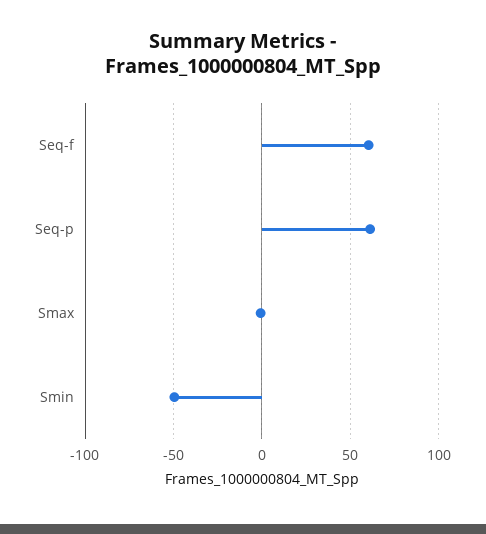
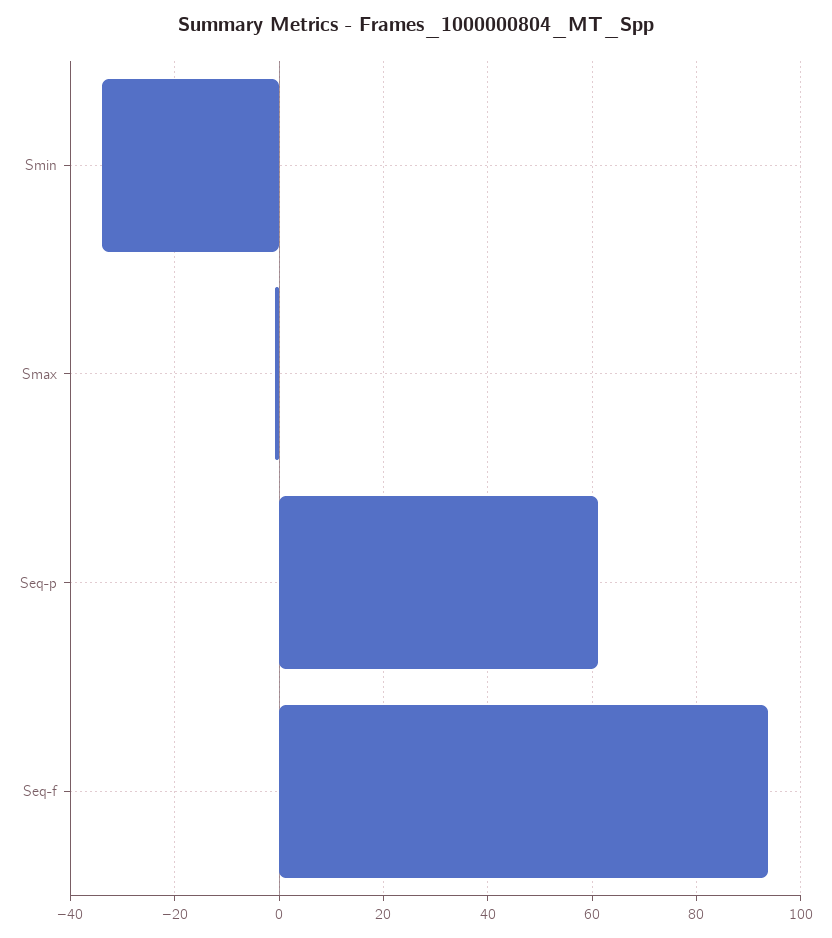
  {
-   "Seq-f": 60,
+   "Seq-f": 94,
    "Seq-p": 62,
    "Smax": 0,
-   "Smin": -50
+   "Smin": -34
  }

